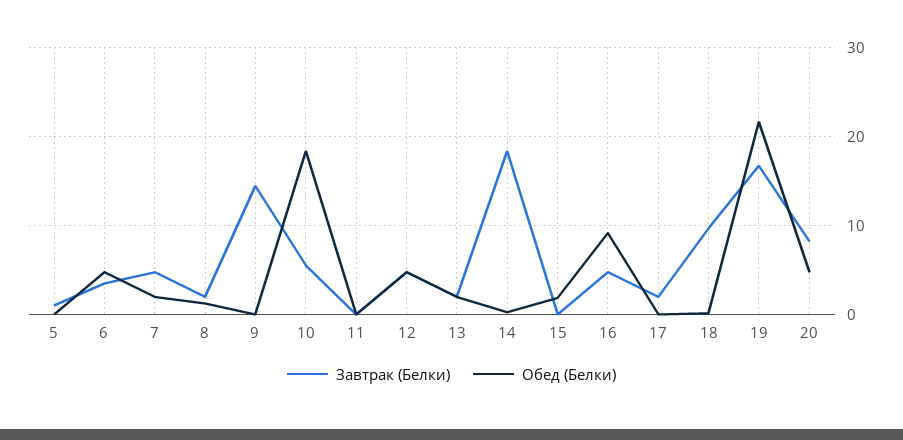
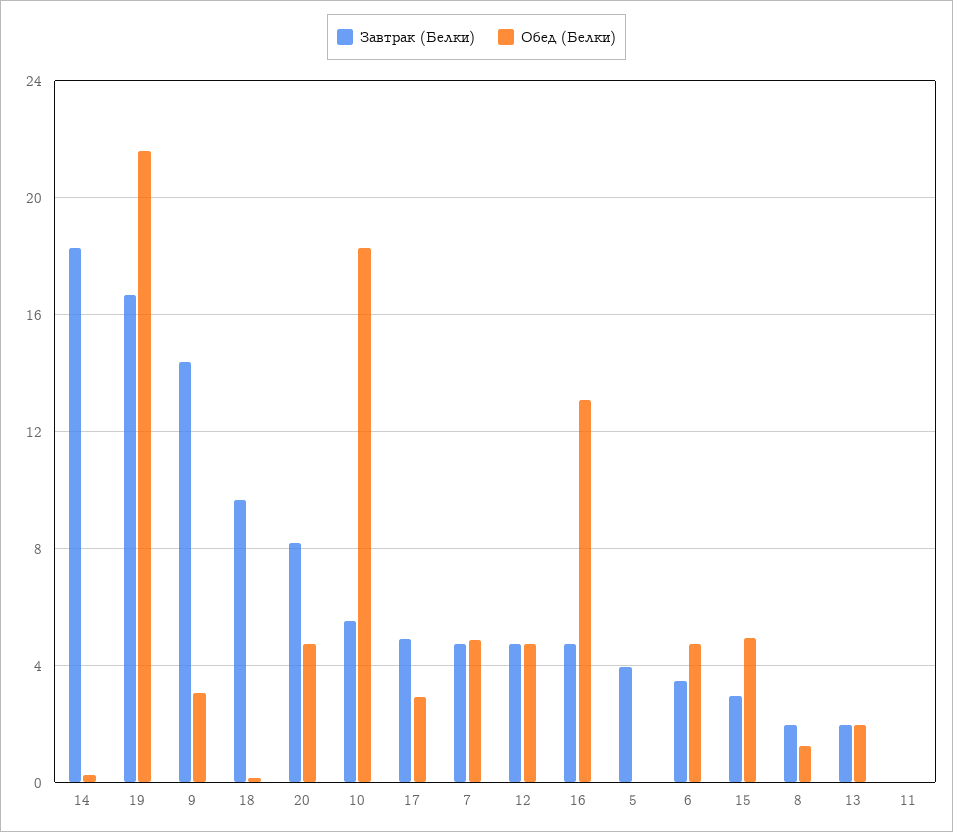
  {
    "Завтрак (Белки)": {
-     "5": 1,
+     "5": 4,
      "6": 3.5,
      "7": 4.5,
      "8": 2,
      "9": 14.5,
      "10": 5.5,
      "11": 0,
      "12": 4.5,
      "13": 2,
      "14": 18.5,
-     "15": 0,
+     "15": 3,
      "16": 4.5,
-     "17": 2,
+     "17": 5,
      "18": 9.5,
      "19": 16.5,
      "20": 8
    },
    "Обед (Белки)": {
      "5": 0,
      "6": 4.5,
-     "7": 2,
+     "7": 5,
      "8": 1,
-     "9": 0,
+     "9": 3,
      "10": 18.5,
      "11": 0,
      "12": 4.5,
      "13": 2,
      "14": 0.5,
-     "15": 2,
+     "15": 5,
-     "16": 9,
+     "16": 13,
-     "17": 0,
+     "17": 3,
      "18": 0,
      "19": 21.5,
      "20": 4.5
    }
  }

